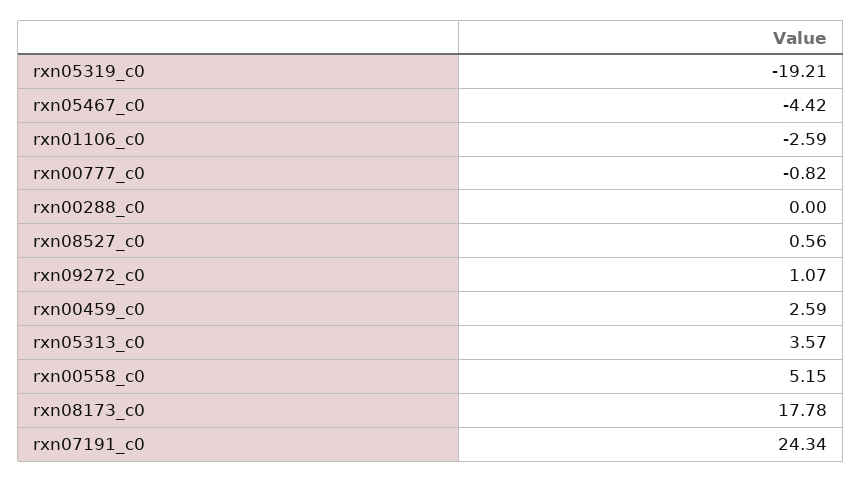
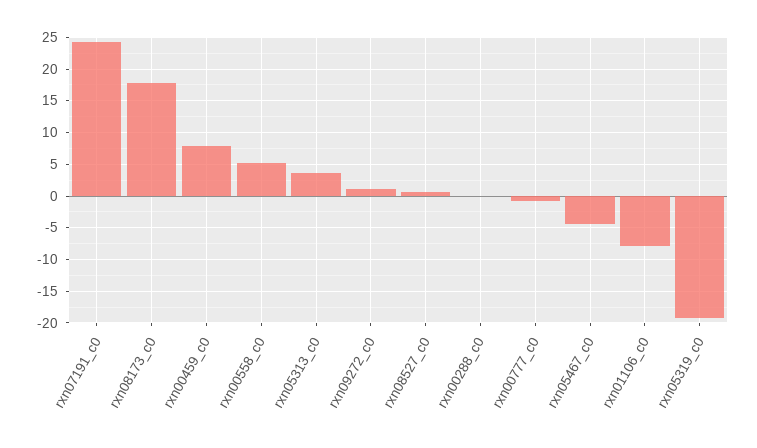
  {
    "rxn05319_c0": -19.21,
    "rxn05467_c0": -4.42,
-   "rxn01106_c0": -2.59,
+   "rxn01106_c0": -8,
    "rxn00777_c0": -0.82,
    "rxn00288_c0": 0,
    "rxn08527_c0": 0.56,
    "rxn09272_c0": 1.07,
-   "rxn00459_c0": 2.59,
+   "rxn00459_c0": 8,
    "rxn05313_c0": 3.57,
    "rxn00558_c0": 5.15,
    "rxn08173_c0": 17.78,
    "rxn07191_c0": 24.34
  }

